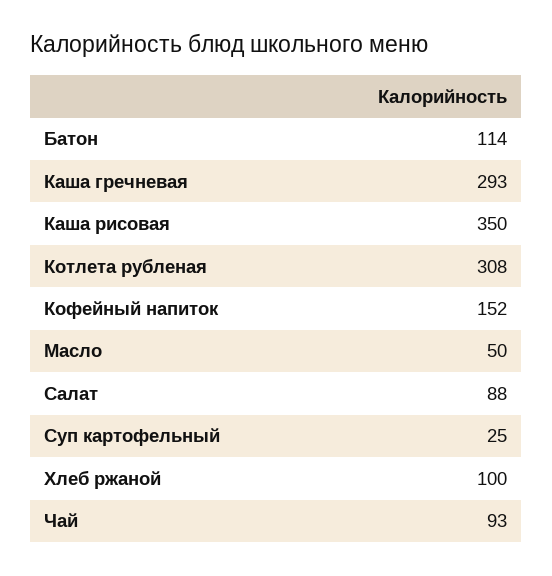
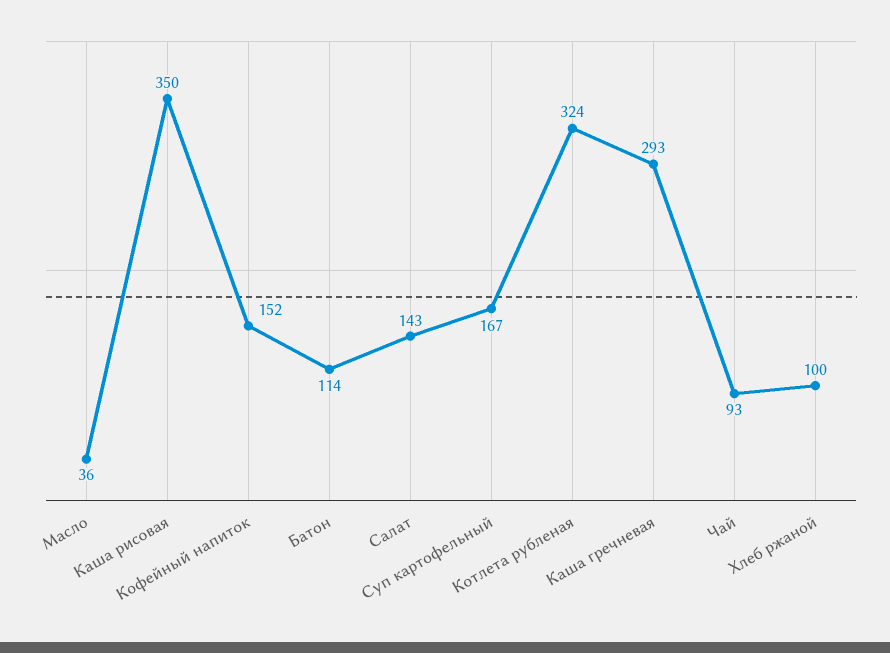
  {
    "Батон": 114,
    "Каша гречневая": 293,
    "Каша рисовая": 350,
-   "Котлета рубленая": 308,
+   "Котлета рубленая": 324,
    "Кофейный напиток": 152,
-   "Масло": 50,
+   "Масло": 36,
-   "Салат": 88,
+   "Салат": 143,
-   "Суп картофельный": 25,
+   "Суп картофельный": 167,
    "Хлеб ржаной": 100,
    "Чай": 93
  }

